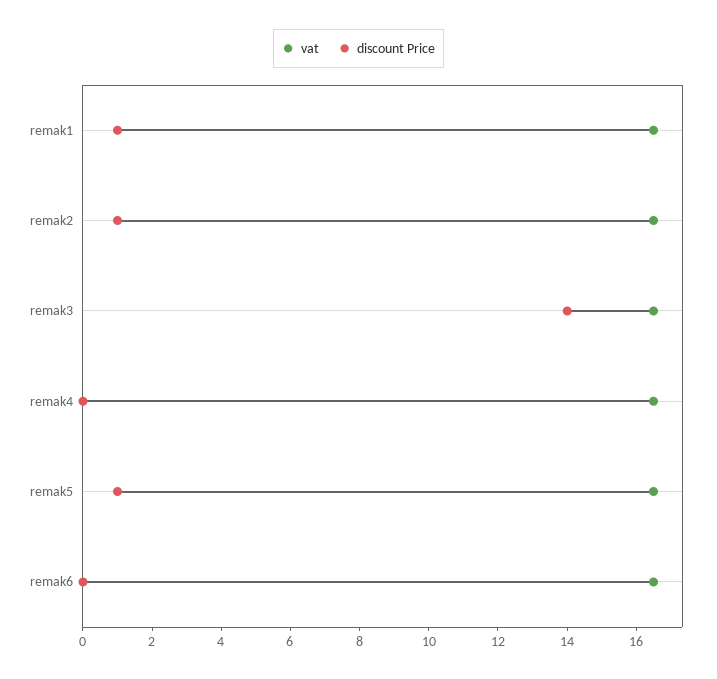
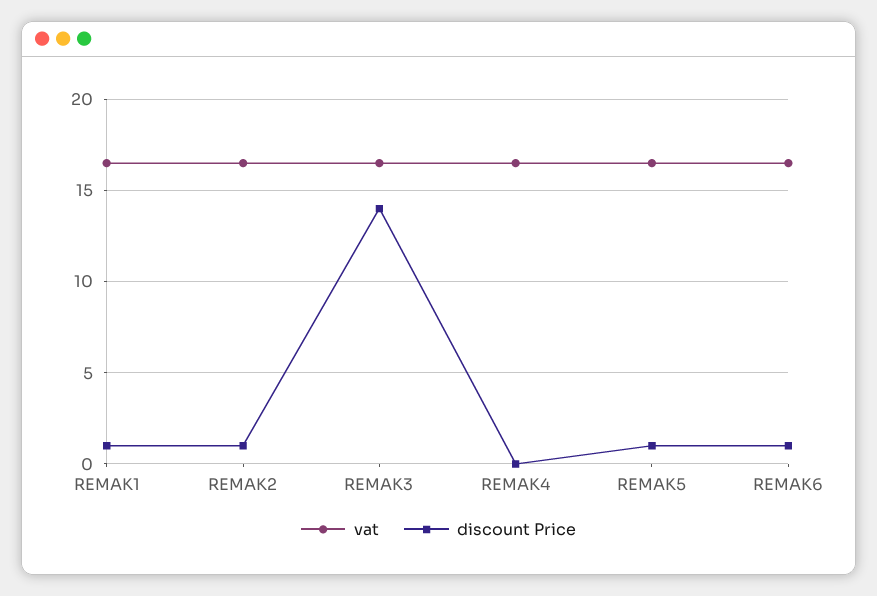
  {
    "vat": {
      "remak1": 16.5,
      "remak2": 16.5,
      "remak3": 16.5,
      "remak4": 16.5,
      "remak5": 16.5,
      "remak6": 16.5
    },
    "discount Price": {
      "remak1": 1,
      "remak2": 1,
      "remak3": 14,
      "remak4": 0,
      "remak5": 1,
-     "remak6": 0
+     "remak6": 1
    }
  }

